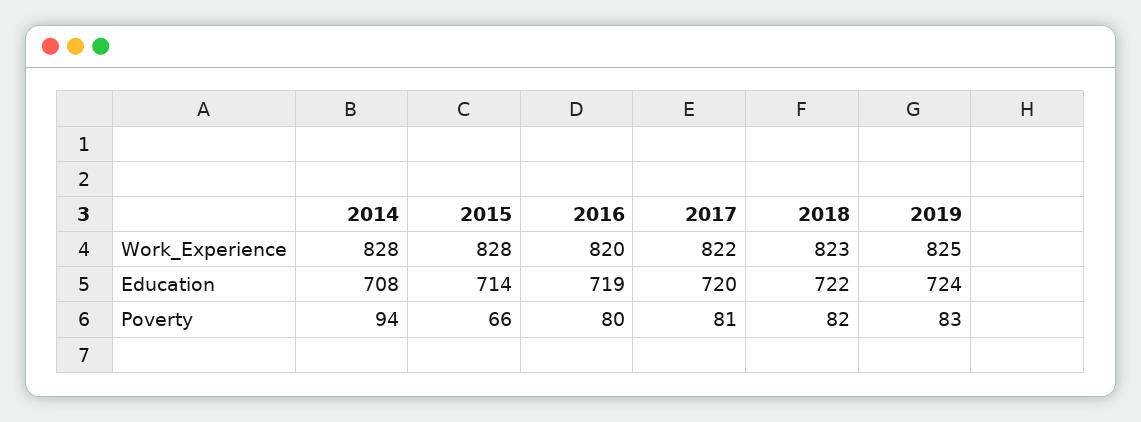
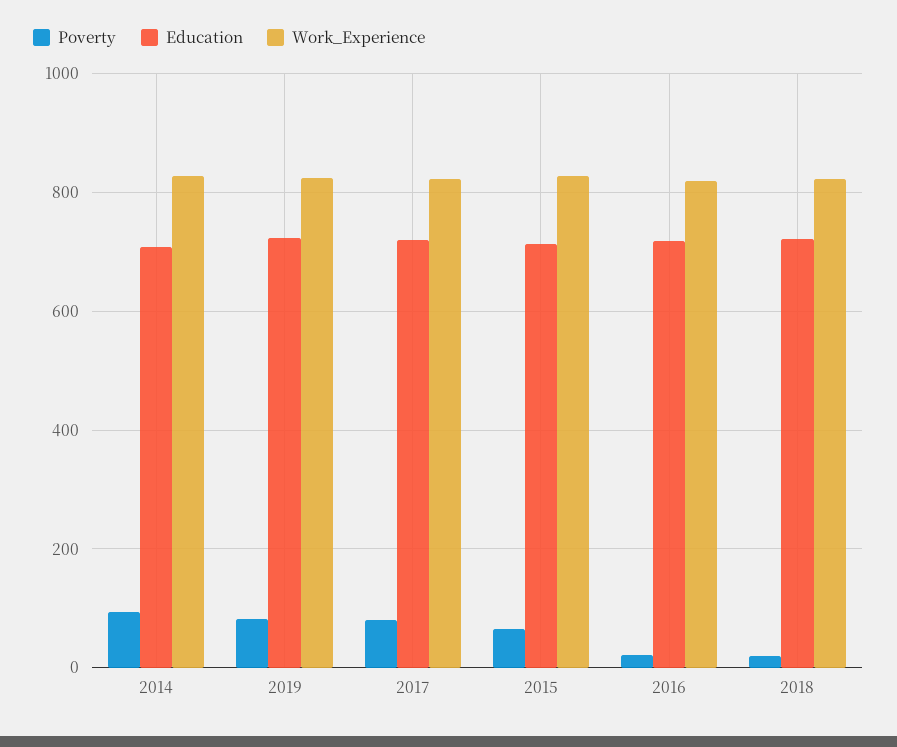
  {
    "Work_Experience": {
      "2014": 828,
      "2015": 828,
      "2016": 820,
      "2017": 822,
      "2018": 823,
      "2019": 825
    },
    "Education": {
      "2014": 708,
      "2015": 714,
      "2016": 719,
      "2017": 720,
      "2018": 722,
      "2019": 724
    },
    "Poverty": {
      "2014": 94,
      "2015": 66,
-     "2016": 80,
+     "2016": 20,
      "2017": 81,
-     "2018": 82,
+     "2018": 20,
      "2019": 83
    }
  }

